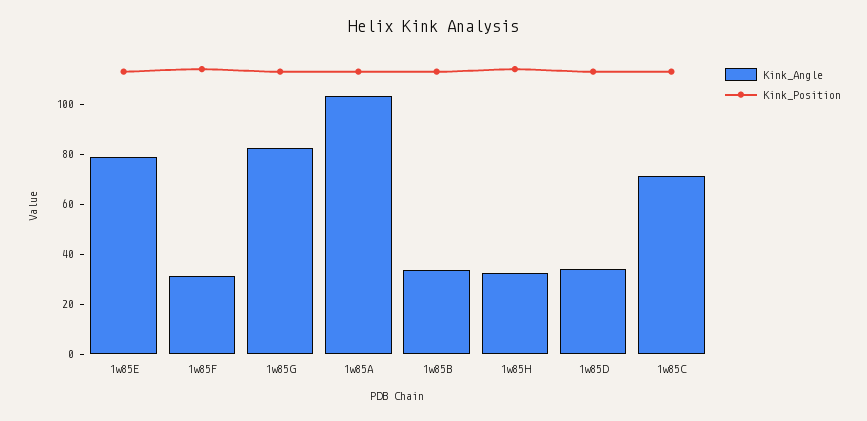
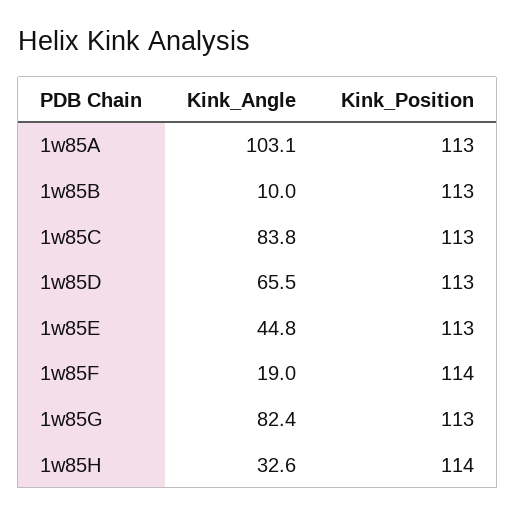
  {
    "Kink_Angle": {
-     "1w85E": 80,
+     "1w85E": 44.8,
-     "1w85F": 30,
+     "1w85F": 19,
      "1w85G": 82.4,
      "1w85A": 103.1,
-     "1w85B": 35,
+     "1w85B": 10,
      "1w85H": 32.6,
-     "1w85D": 35,
+     "1w85D": 65.5,
-     "1w85C": 70
+     "1w85C": 83.8
    },
    "Kink_Position": {
      "1w85E": 113,
      "1w85F": 114,
      "1w85G": 113,
      "1w85A": 113,
      "1w85B": 113,
      "1w85H": 114,
      "1w85D": 113,
      "1w85C": 113
    }
  }

